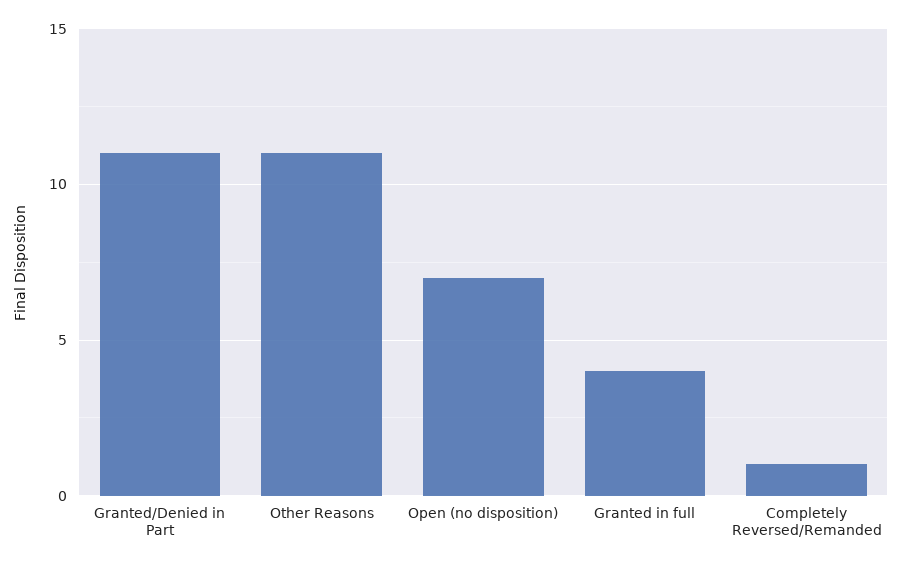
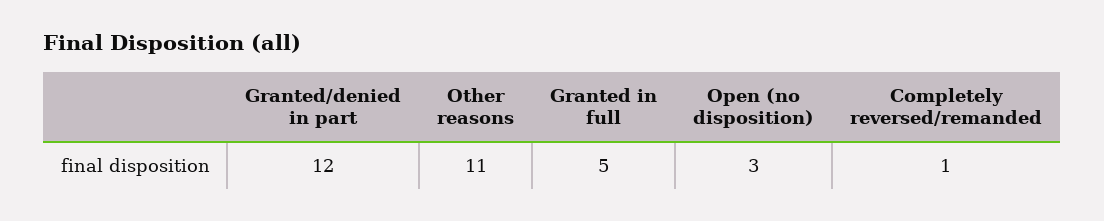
  {
-   "Granted/Denied in Part": 11,
+   "Granted/Denied in Part": 12,
    "Other Reasons": 11,
-   "Open (no disposition)": 7,
+   "Open (no disposition)": 3,
-   "Granted in full": 4,
+   "Granted in full": 5,
    "Completely Reversed/Remanded": 1
  }

